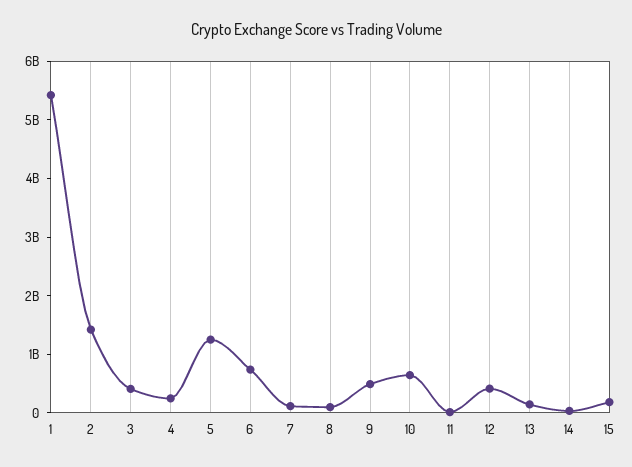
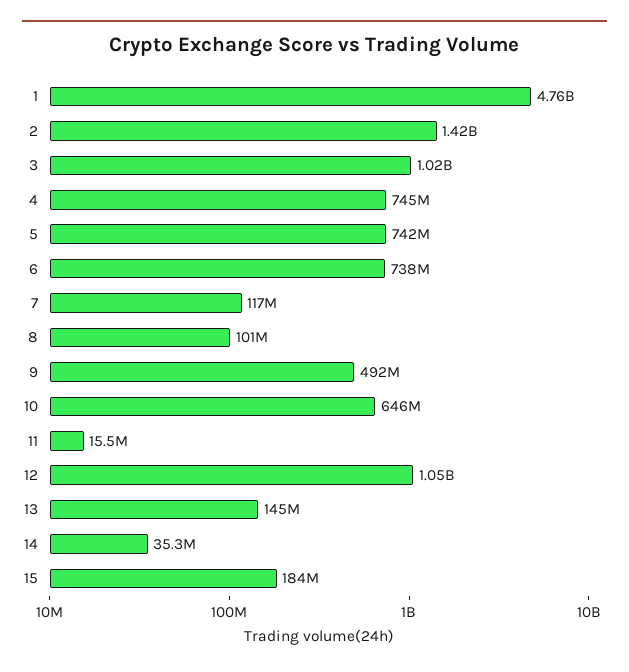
  {
-   "1": 5400000000,
+   "1": 4760000000,
    "2": 1420000000,
-   "3": 400000000,
+   "3": 1020000000,
-   "4": 200000000,
+   "4": 745000000,
-   "5": 1200000000,
+   "5": 742000000,
    "6": 738000000,
    "7": 117000000,
    "8": 101000000,
    "9": 492000000,
    "10": 646000000,
    "11": 15500000,
-   "12": 400000000,
+   "12": 1050000000,
    "13": 145000000,
    "14": 35300000,
    "15": 184000000
  }

